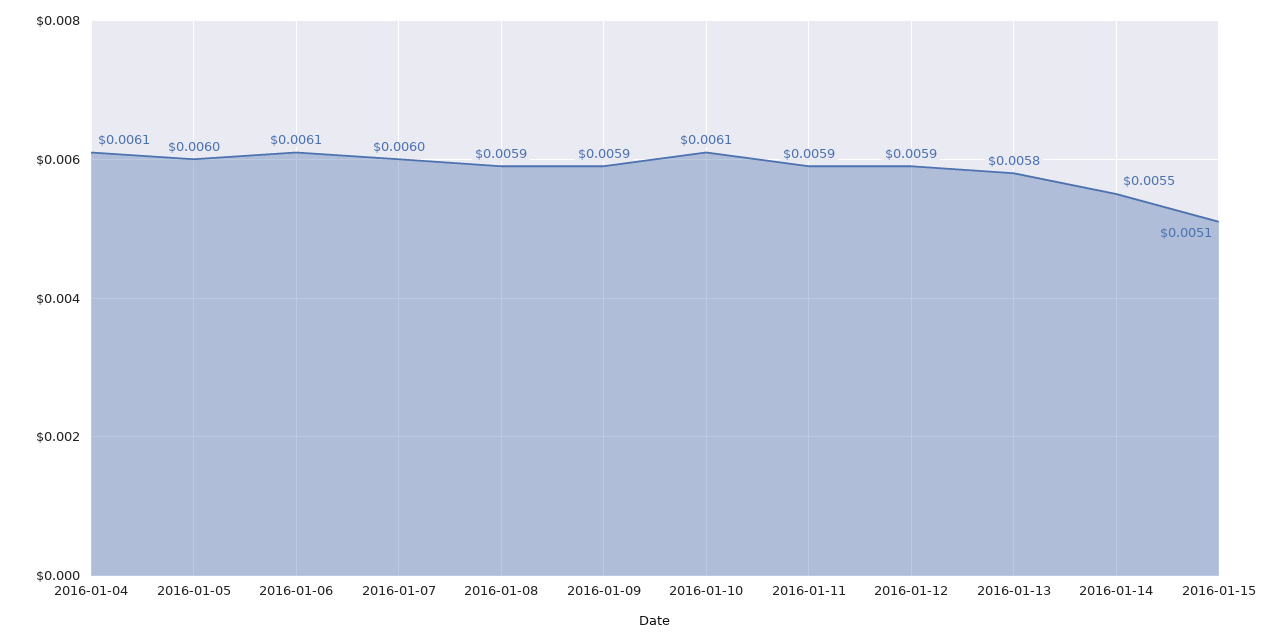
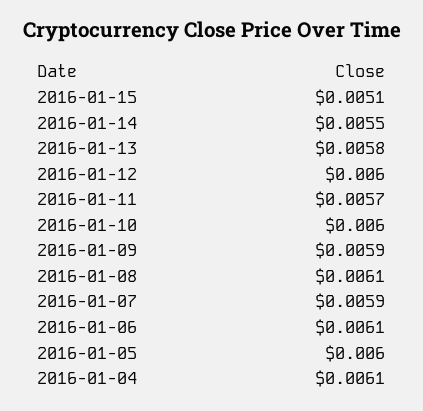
  {
    "2016-01-04": 0.0061,
    "2016-01-05": 0.006,
    "2016-01-06": 0.0061,
-   "2016-01-07": 0.006,
+   "2016-01-07": 0.0059,
-   "2016-01-08": 0.0059,
+   "2016-01-08": 0.0061,
    "2016-01-09": 0.0059,
-   "2016-01-10": 0.0061,
+   "2016-01-10": 0.006,
-   "2016-01-11": 0.0059,
+   "2016-01-11": 0.0057,
-   "2016-01-12": 0.0059,
+   "2016-01-12": 0.006,
    "2016-01-13": 0.0058,
    "2016-01-14": 0.0055,
    "2016-01-15": 0.0051
  }

